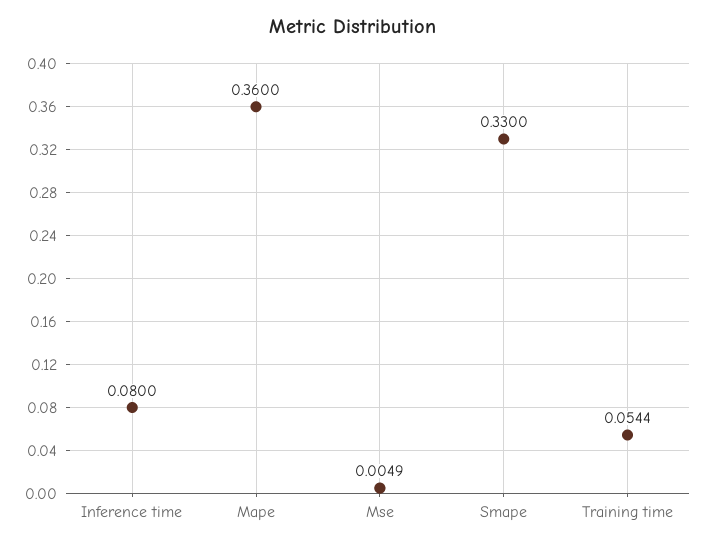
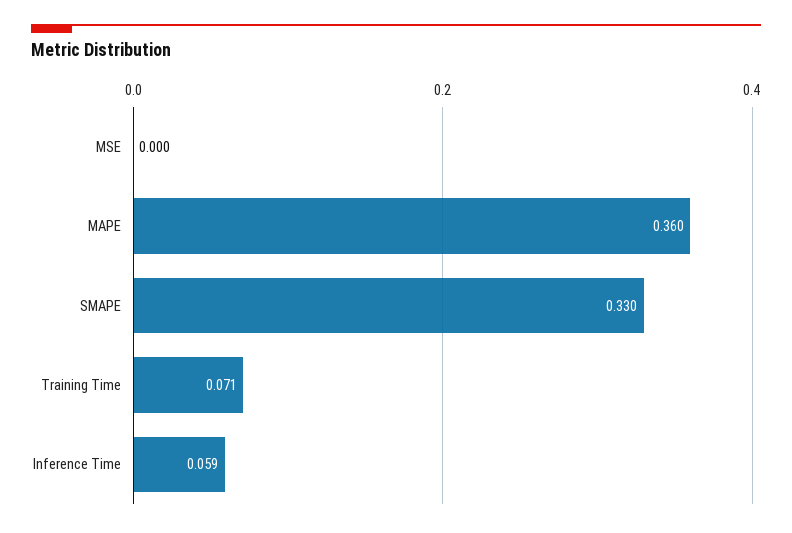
  {
-   "Inference time": 0.08,
+   "Inference time": 0.059,
    "Mape": 0.36,
-   "Mse": 0.0049,
+   "Mse": 0,
    "Smape": 0.33,
-   "Training time": 0.0544
+   "Training time": 0.071
  }

